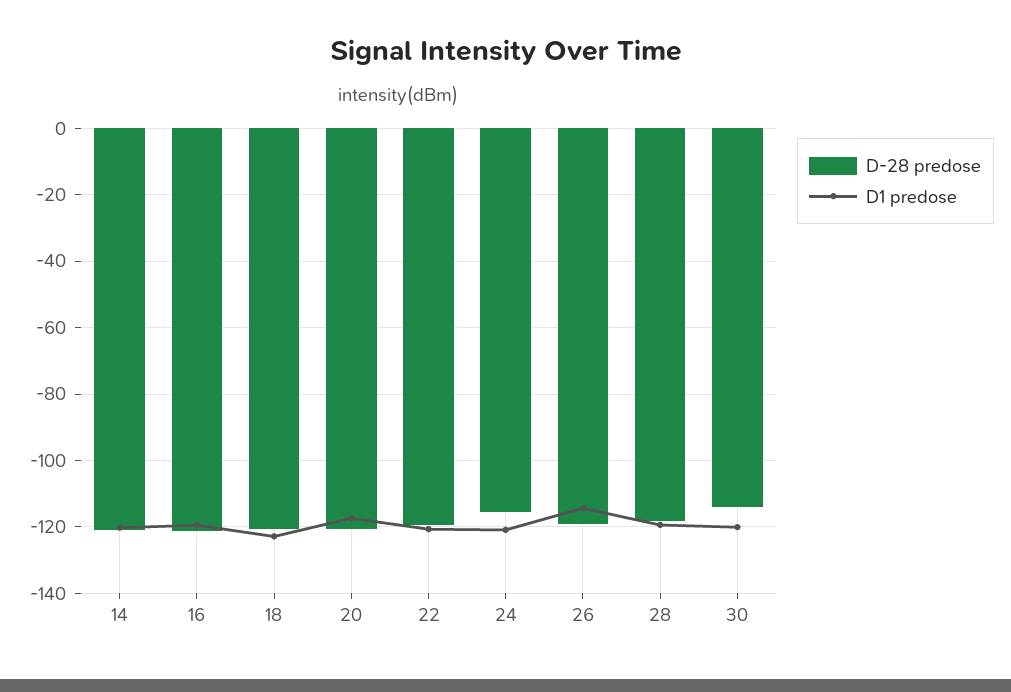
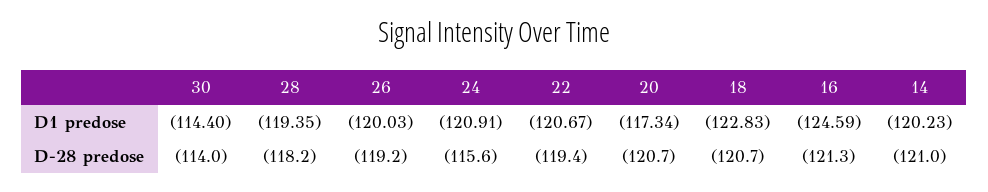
  {
    "D-28 predose": {
      "14": -121,
      "16": -121.3,
      "18": -120.7,
      "20": -120.7,
      "22": -119.4,
      "24": -115.6,
      "26": -119.2,
      "28": -118.2,
      "30": -114
    },
    "D1 predose": {
      "14": -120.23,
-     "16": -120,
+     "16": -124.59,
      "18": -122.83,
      "20": -117.34,
      "22": -120.67,
      "24": -120.91,
-     "26": -114,
+     "26": -120.03,
      "28": -119.35,
-     "30": -120
+     "30": -114.4
    }
  }

